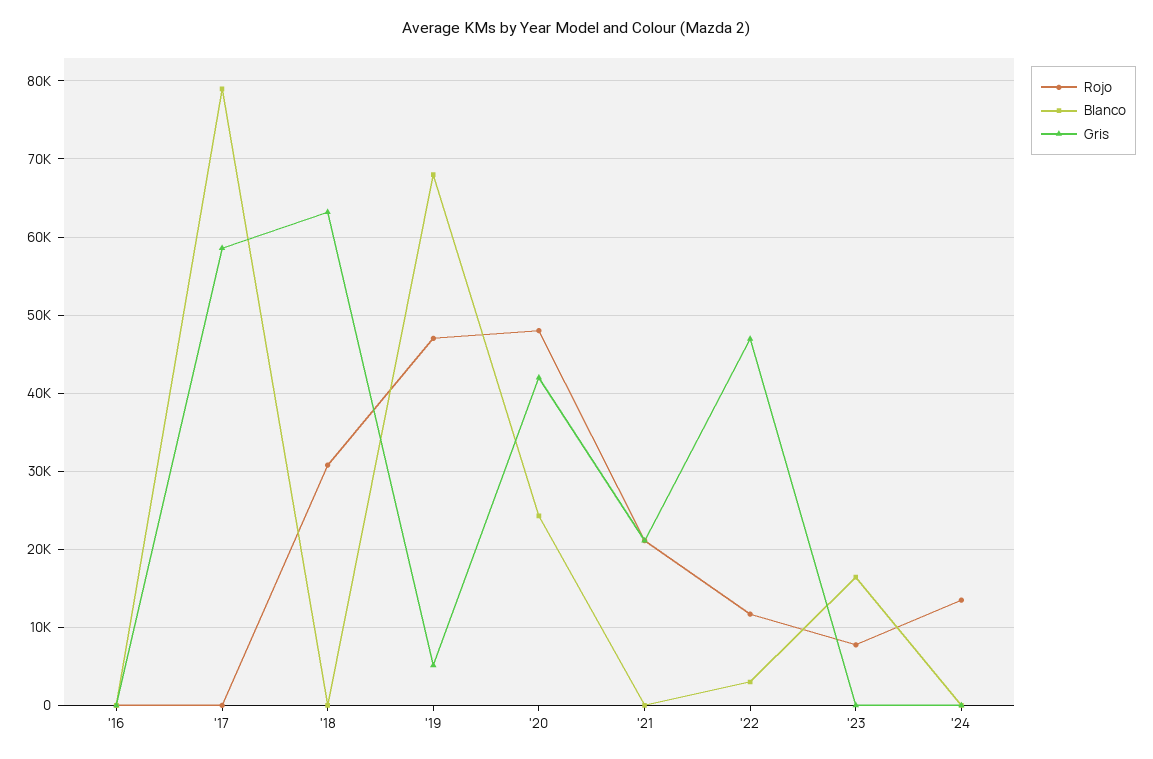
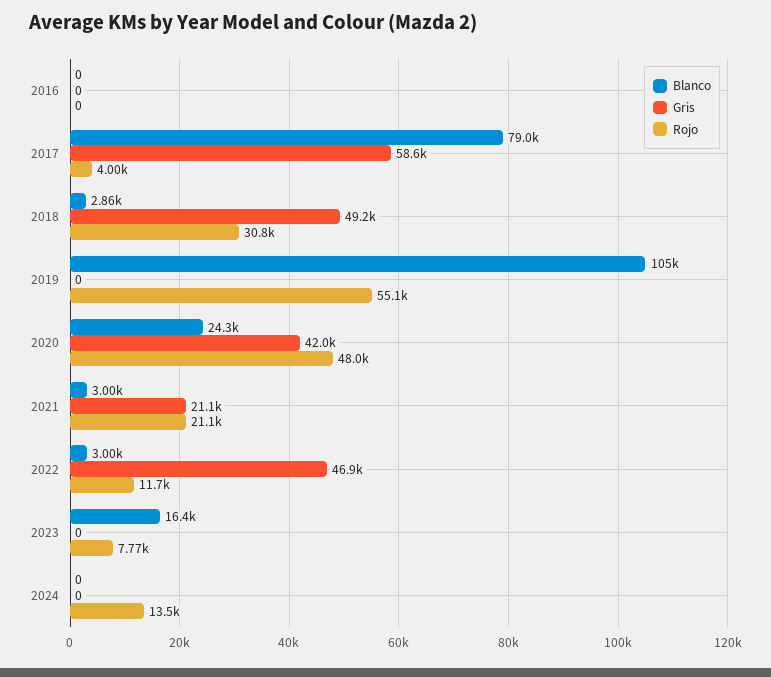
  {
    "Rojo": {
      "'16": 0,
-     "'17": 0,
+     "'17": 4000,
      "'18": 30800,
-     "'19": 47000,
+     "'19": 55100,
      "'20": 48000,
      "'21": 21100,
      "'22": 11700,
      "'23": 7770,
      "'24": 13500
    },
    "Blanco": {
      "'16": 0,
      "'17": 79000,
-     "'18": 0,
+     "'18": 2860,
-     "'19": 68000,
+     "'19": 105000,
      "'20": 24300,
-     "'21": 0,
+     "'21": 3000,
      "'22": 3000,
      "'23": 16400,
      "'24": 0
    },
    "Gris": {
      "'16": 0,
      "'17": 58600,
-     "'18": 63000,
+     "'18": 49200,
-     "'19": 5000,
+     "'19": 0,
      "'20": 42000,
      "'21": 21100,
      "'22": 46900,
      "'23": 0,
      "'24": 0
    }
  }

